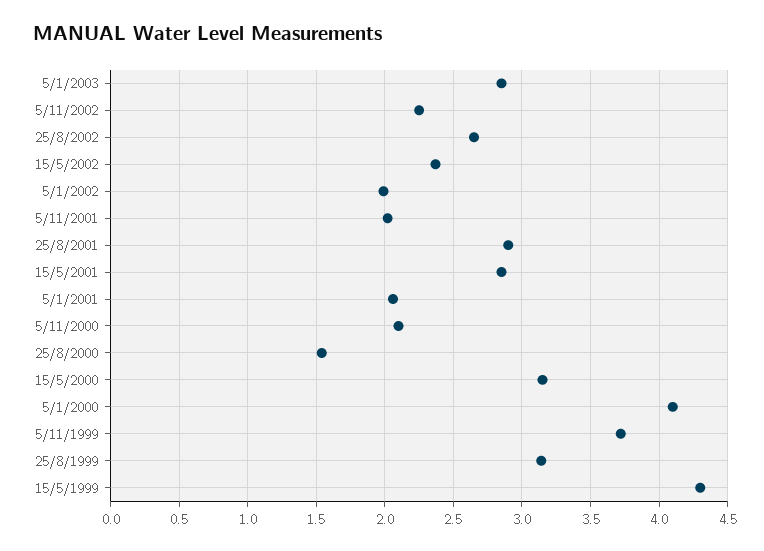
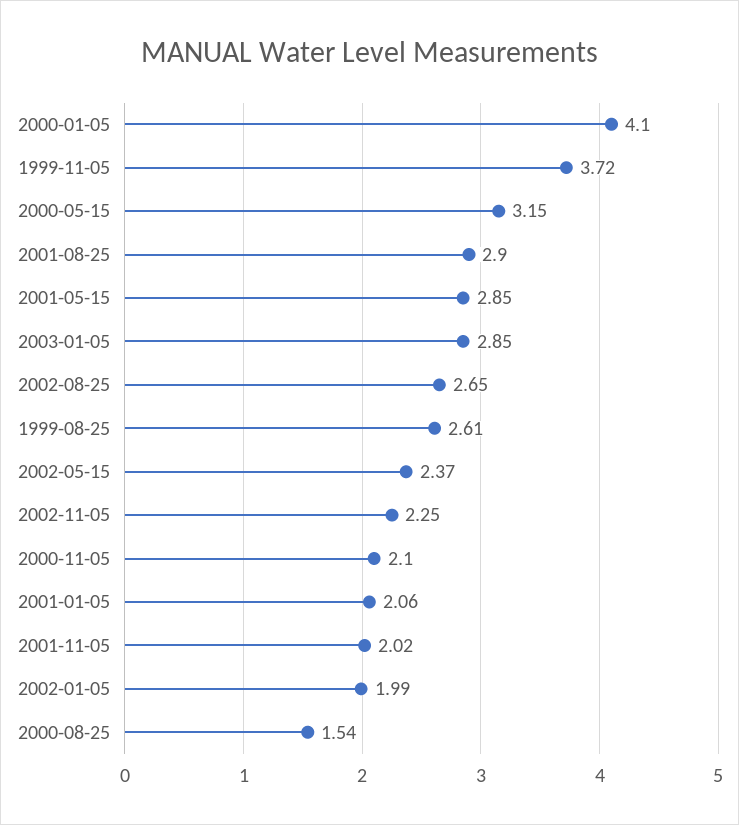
  {
    "5/1/2003": 2.85,
    "5/11/2002": 2.25,
    "25/8/2002": 2.65,
    "15/5/2002": 2.37,
    "5/1/2002": 1.99,
    "5/11/2001": 2.02,
    "25/8/2001": 2.9,
    "15/5/2001": 2.85,
    "5/1/2001": 2.06,
    "5/11/2000": 2.1,
    "25/8/2000": 1.54,
    "15/5/2000": 3.15,
    "5/1/2000": 4.1,
    "5/11/1999": 3.72,
-   "25/8/1999": 3.15,
+   "25/8/1999": 2.61
-   "15/5/1999": 4.3
  }

